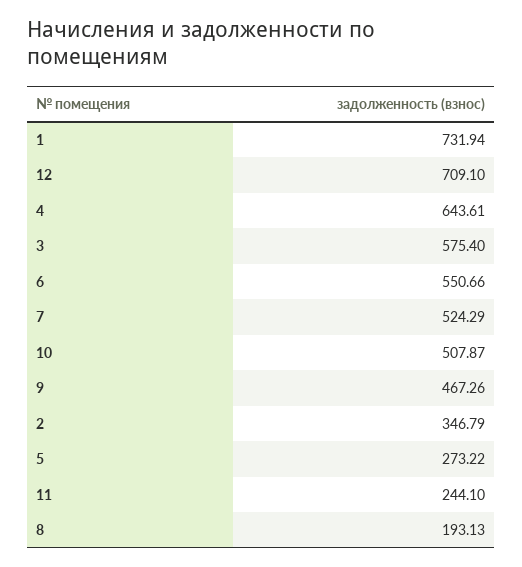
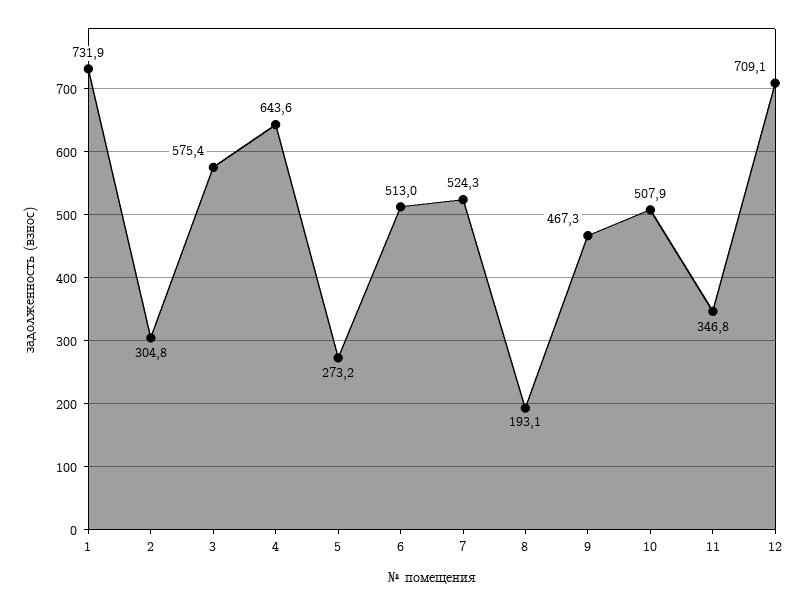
  {
    "1": 731.94,
    "12": 709.1,
    "4": 643.61,
    "3": 575.4,
-   "6": 550.66,
+   "6": 513,
    "7": 524.29,
    "10": 507.87,
    "9": 467.26,
-   "2": 346.79,
+   "2": 304.8,
    "5": 273.22,
-   "11": 244.1,
+   "11": 346.8,
    "8": 193.13
  }

